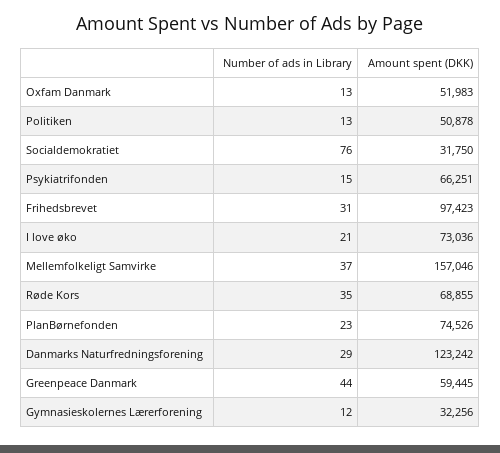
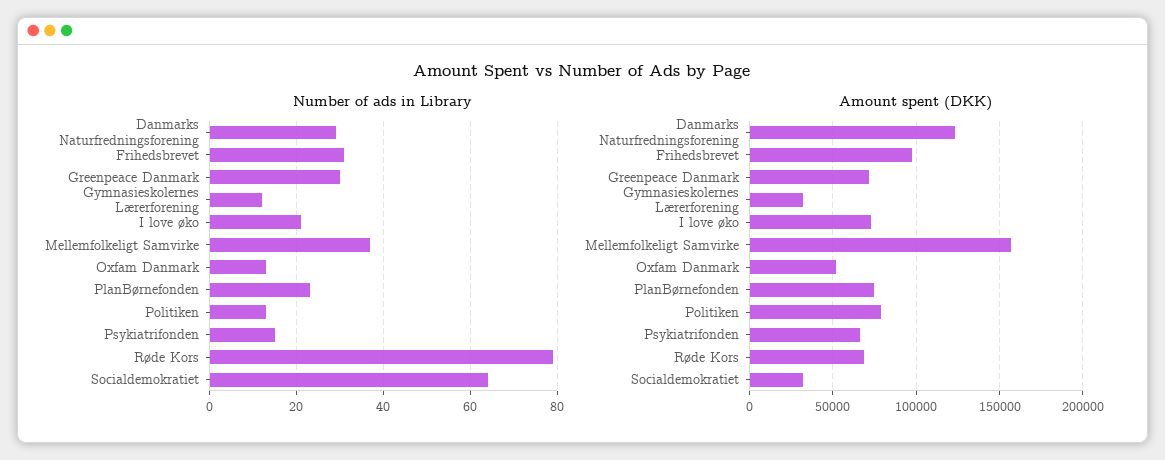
  {
    "Number of ads in Library": {
      "Oxfam Danmark": 13,
      "Politiken": 13,
-     "Socialdemokratiet": 76,
+     "Socialdemokratiet": 65,
      "Psykiatrifonden": 15,
      "Frihedsbrevet": 31,
      "I love øko": 21,
      "Mellemfolkeligt Samvirke": 37,
-     "Røde Kors": 35,
+     "Røde Kors": 80,
      "PlanBørnefonden": 23,
      "Danmarks Naturfredningsforening": 29,
-     "Greenpeace Danmark": 44,
+     "Greenpeace Danmark": 30,
      "Gymnasieskolernes Lærerforening": 12
    },
    "Amount spent (DKK)": {
      "Oxfam Danmark": 51983,
-     "Politiken": 50878,
+     "Politiken": 80000,
      "Socialdemokratiet": 31750,
      "Psykiatrifonden": 66251,
      "Frihedsbrevet": 97423,
      "I love øko": 73036,
      "Mellemfolkeligt Samvirke": 157046,
      "Røde Kors": 68855,
      "PlanBørnefonden": 74526,
      "Danmarks Naturfredningsforening": 123242,
-     "Greenpeace Danmark": 59445,
+     "Greenpeace Danmark": 70000,
      "Gymnasieskolernes Lærerforening": 32256
    }
  }

